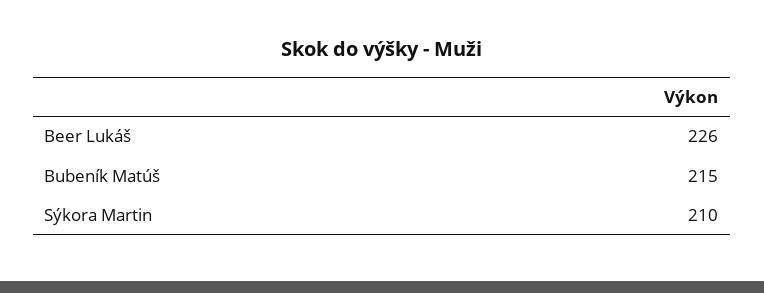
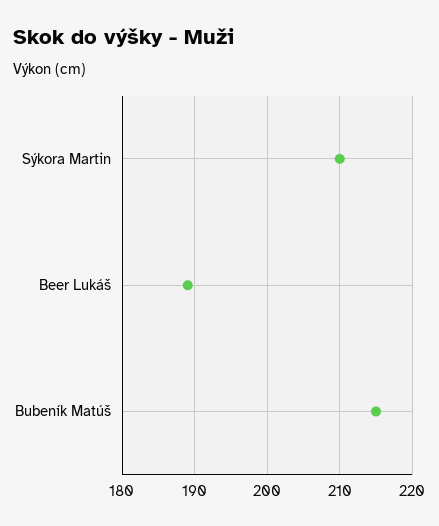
  {
-   "Beer Lukáš": 226,
+   "Beer Lukáš": 189,
    "Bubeník Matúš": 215,
    "Sýkora Martin": 210
  }

